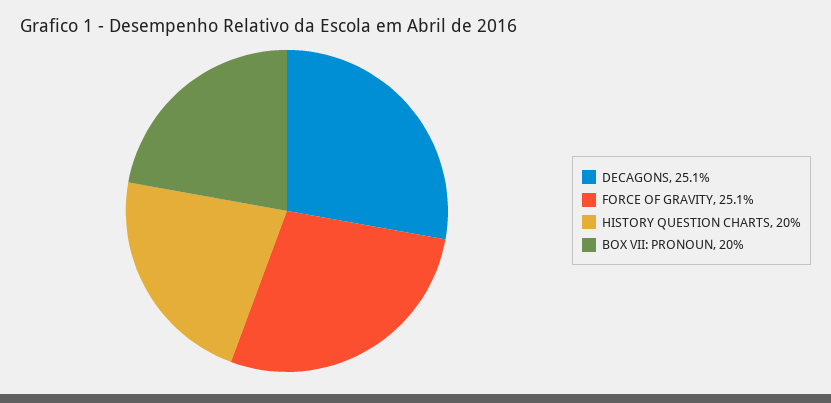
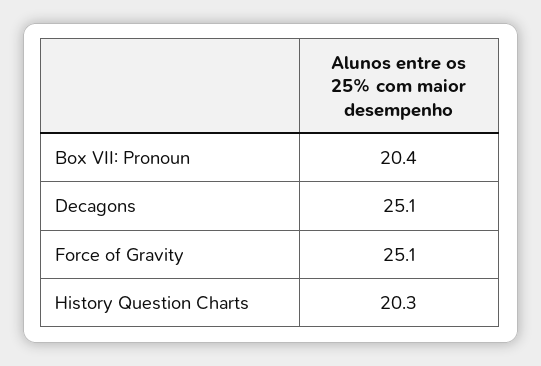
  {
    "DECAGONS": 25.1,
    "FORCE OF GRAVITY": 25.1,
-   "HISTORY QUESTION CHARTS": 20,
+   "HISTORY QUESTION CHARTS": 20.3,
-   "BOX VII: PRONOUN": 20
+   "BOX VII: PRONOUN": 20.4
  }

